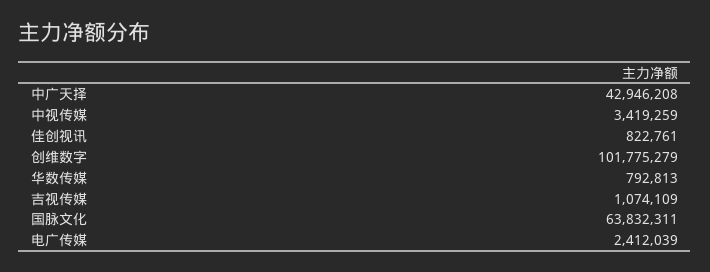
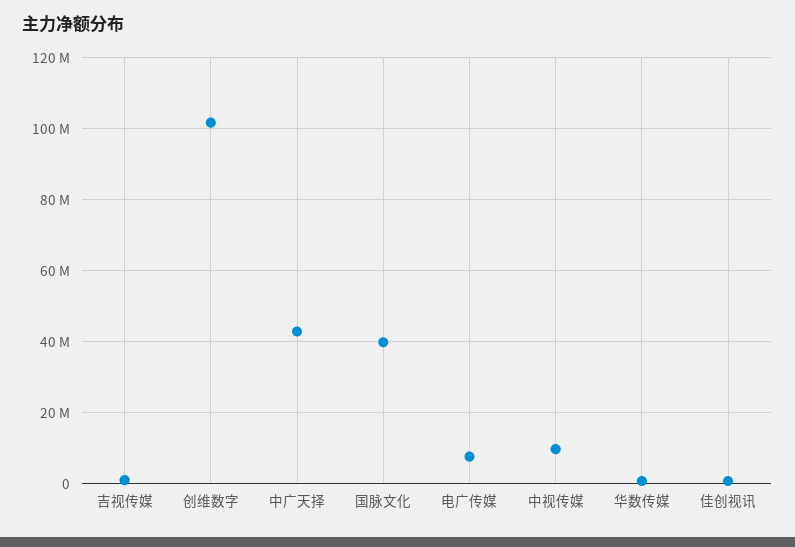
  {
    "中广天择": 42946208,
-   "中视传媒": 3419259,
+   "中视传媒": 10000000,
    "佳创视讯": 822761,
    "创维数字": 101775279,
    "华数传媒": 792813,
    "吉视传媒": 1074109,
-   "国脉文化": 63832311,
+   "国脉文化": 40000000,
-   "电广传媒": 2412039
+   "电广传媒": 8000000
  }

